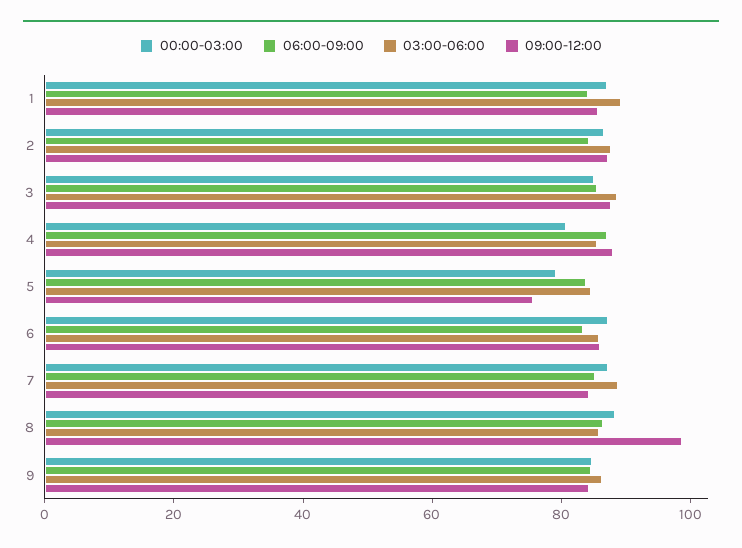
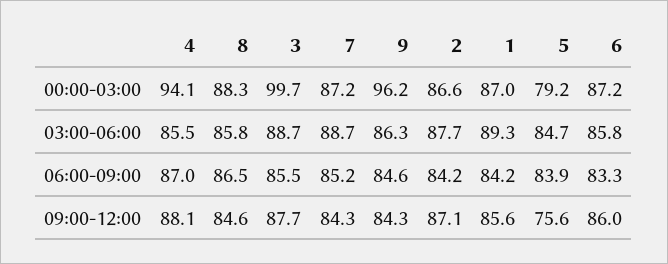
  {
    "00:00-03:00": {
      "1": 87,
      "2": 86.6,
-     "3": 85,
+     "3": 99.7,
-     "4": 80,
+     "4": 94.1,
      "5": 79.2,
      "6": 87.2,
      "7": 87.2,
      "8": 88.3,
-     "9": 85
+     "9": 96.2
    },
    "06:00-09:00": {
      "1": 84.2,
      "2": 84.2,
      "3": 85.5,
      "4": 87,
      "5": 83.9,
      "6": 83.3,
      "7": 85.2,
      "8": 86.5,
      "9": 84.6
    },
    "03:00-06:00": {
      "1": 89.3,
      "2": 87.7,
      "3": 88.7,
      "4": 85.5,
      "5": 84.7,
      "6": 85.8,
      "7": 88.7,
      "8": 85.8,
      "9": 86.3
    },
    "09:00-12:00": {
      "1": 85.6,
      "2": 87.1,
      "3": 87.7,
      "4": 88.1,
      "5": 75.6,
      "6": 86,
      "7": 84.3,
-     "8": 100,
+     "8": 84.6,
      "9": 84.3
    }
  }

